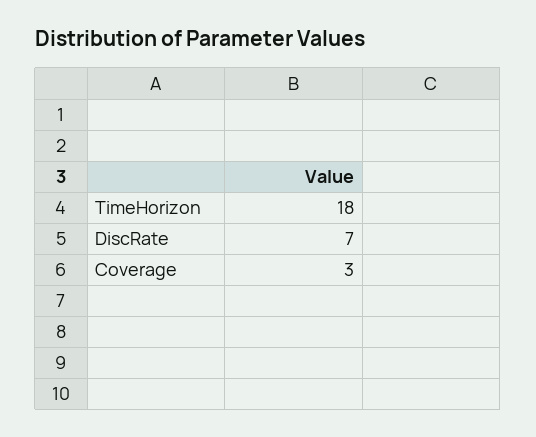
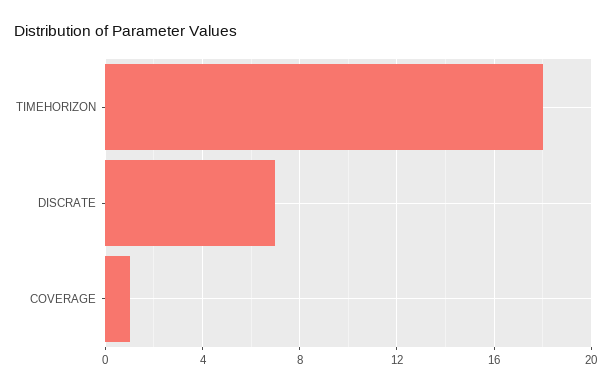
  {
    "TimeHorizon": 18,
    "DiscRate": 7,
-   "Coverage": 3
+   "Coverage": 1
  }

